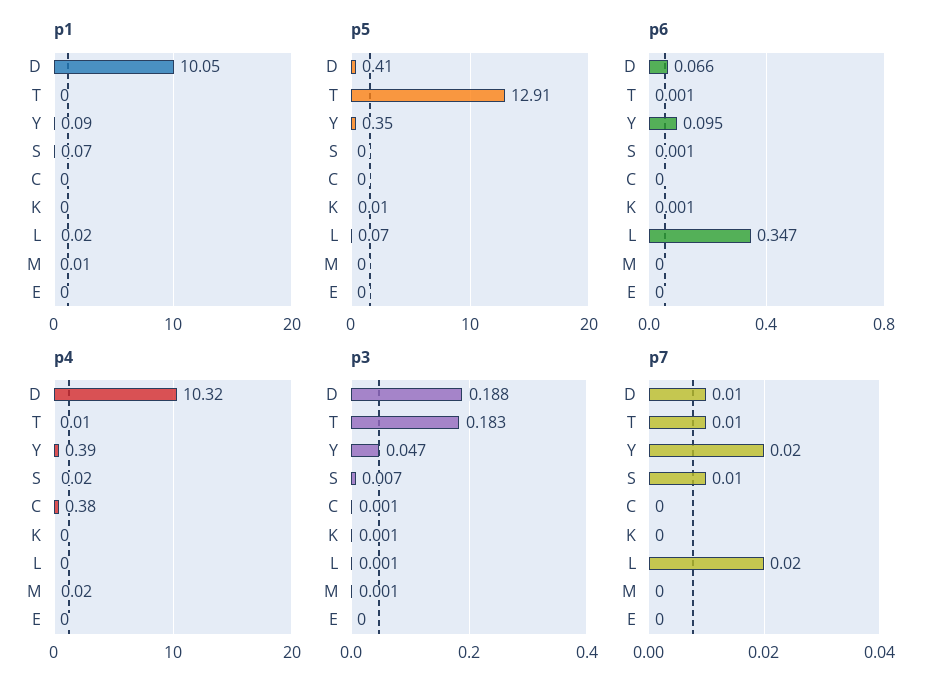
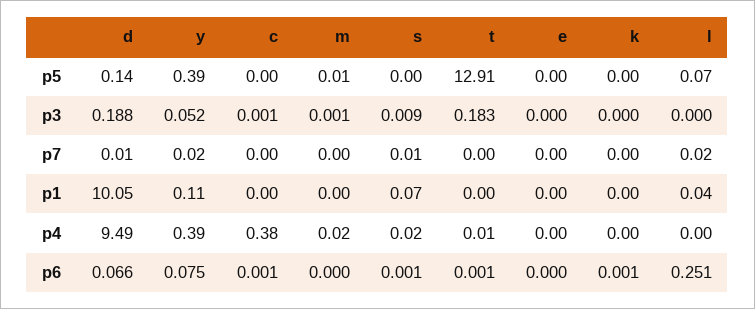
  {
    "p1": {
      "D": 10.05,
      "T": 0,
-     "Y": 0.09,
+     "Y": 0.11,
      "S": 0.07,
      "C": 0,
      "K": 0,
-     "L": 0.02,
+     "L": 0.04,
-     "M": 0.01,
+     "M": 0,
      "E": 0
    },
    "p5": {
-     "D": 0.41,
+     "D": 0.14,
      "T": 12.91,
-     "Y": 0.35,
+     "Y": 0.39,
      "S": 0,
      "C": 0,
-     "K": 0.01,
+     "K": 0,
      "L": 0.07,
-     "M": 0,
+     "M": 0.01,
      "E": 0
    },
    "p6": {
      "D": 0.066,
      "T": 0.001,
-     "Y": 0.095,
+     "Y": 0.075,
      "S": 0.001,
-     "C": 0,
+     "C": 0.001,
      "K": 0.001,
-     "L": 0.347,
+     "L": 0.251,
      "M": 0,
      "E": 0
    },
    "p4": {
-     "D": 10.32,
+     "D": 9.49,
      "T": 0.01,
      "Y": 0.39,
      "S": 0.02,
      "C": 0.38,
      "K": 0,
      "L": 0,
      "M": 0.02,
      "E": 0
    },
    "p3": {
      "D": 0.188,
      "T": 0.183,
-     "Y": 0.047,
+     "Y": 0.052,
-     "S": 0.007,
+     "S": 0.009,
      "C": 0.001,
-     "K": 0.001,
+     "K": 0,
-     "L": 0.001,
+     "L": 0,
      "M": 0.001,
      "E": 0
    },
    "p7": {
      "D": 0.01,
-     "T": 0.01,
+     "T": 0,
      "Y": 0.02,
      "S": 0.01,
      "C": 0,
      "K": 0,
      "L": 0.02,
      "M": 0,
      "E": 0
    }
  }

